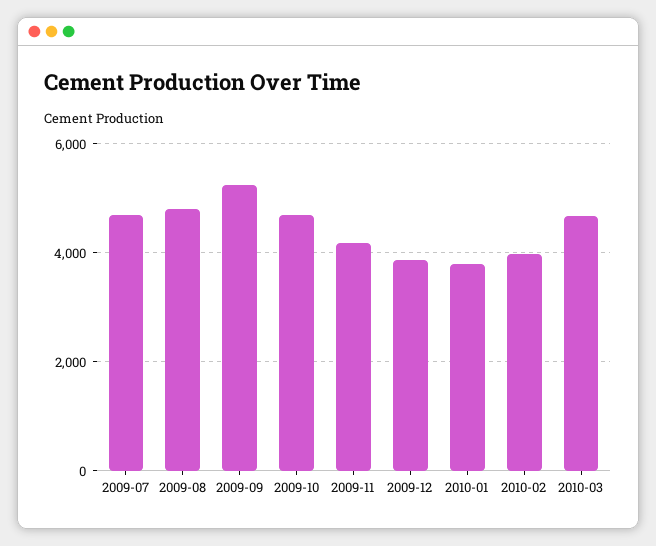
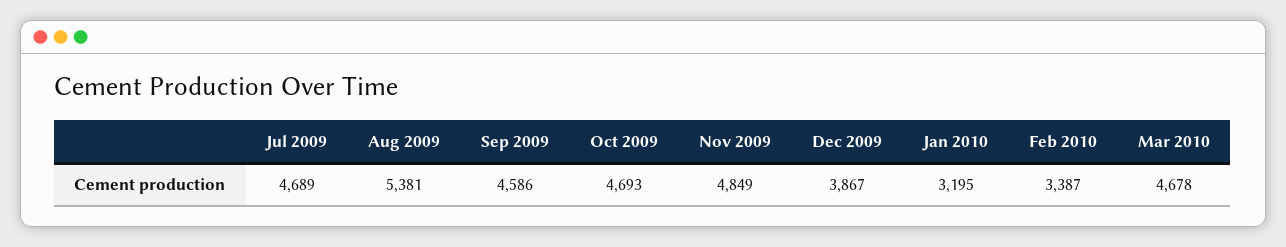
  {
    "2009-07": 4689,
-   "2009-08": 4800,
+   "2009-08": 5381,
-   "2009-09": 5200,
+   "2009-09": 4586,
    "2009-10": 4693,
-   "2009-11": 4200,
+   "2009-11": 4849,
    "2009-12": 3867,
-   "2010-01": 3800,
+   "2010-01": 3195,
-   "2010-02": 4000,
+   "2010-02": 3387,
    "2010-03": 4678
  }

